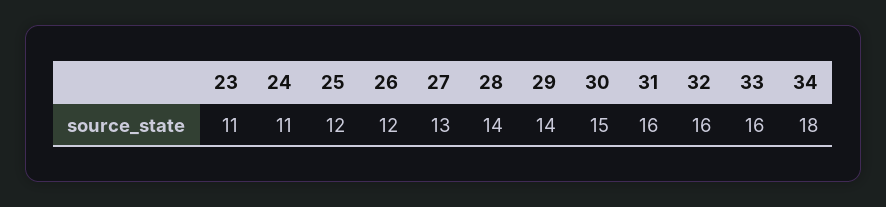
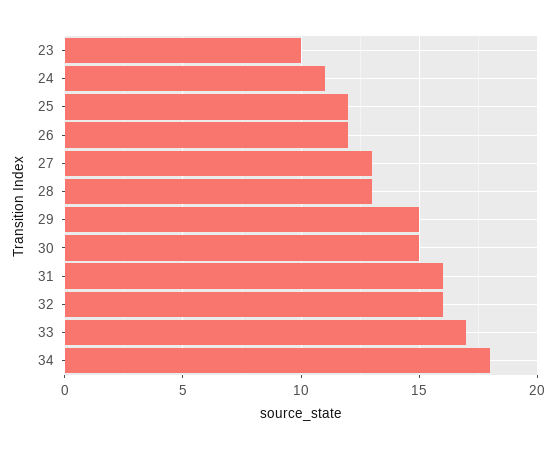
  {
-   "23": 11,
+   "23": 10,
    "24": 11,
    "25": 12,
    "26": 12,
    "27": 13,
-   "28": 14,
+   "28": 13,
-   "29": 14,
+   "29": 15,
    "30": 15,
    "31": 16,
    "32": 16,
-   "33": 16,
+   "33": 17,
    "34": 18
  }

